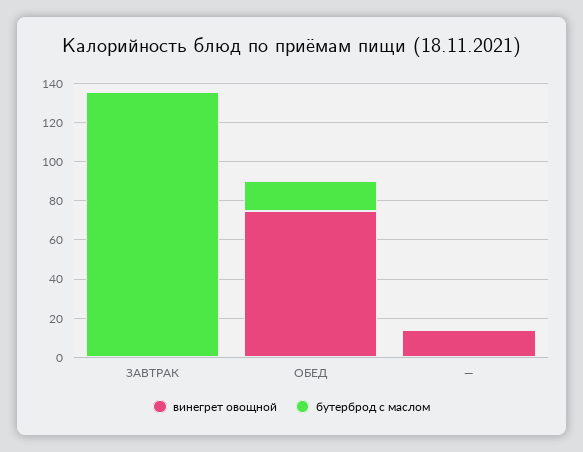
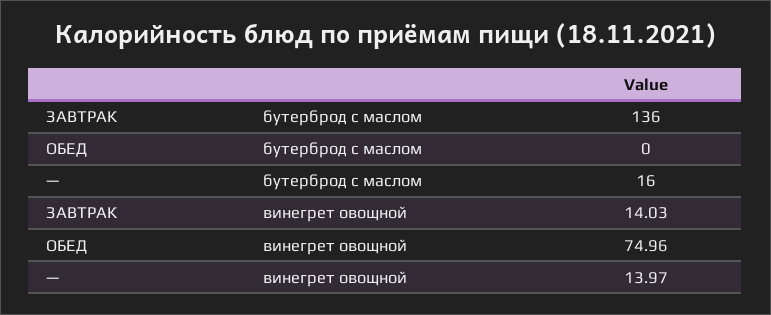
  {
    "винегрет овощной": {
-     "ЗАВТРАК": 0,
+     "ЗАВТРАК": 14.03,
      "ОБЕД": 74.96,
      "—": 13.97
    },
    "бутерброд с маслом": {
      "ЗАВТРАК": 136,
-     "ОБЕД": 15,
+     "ОБЕД": 0,
-     "—": 0
+     "—": 16
    }
  }

